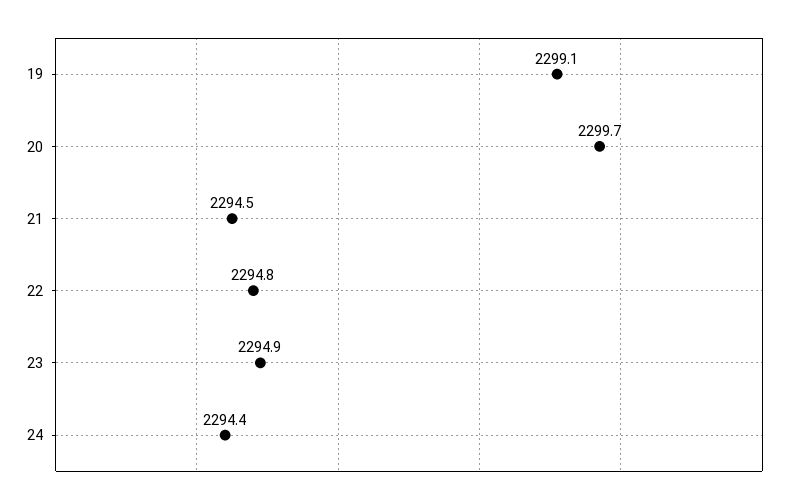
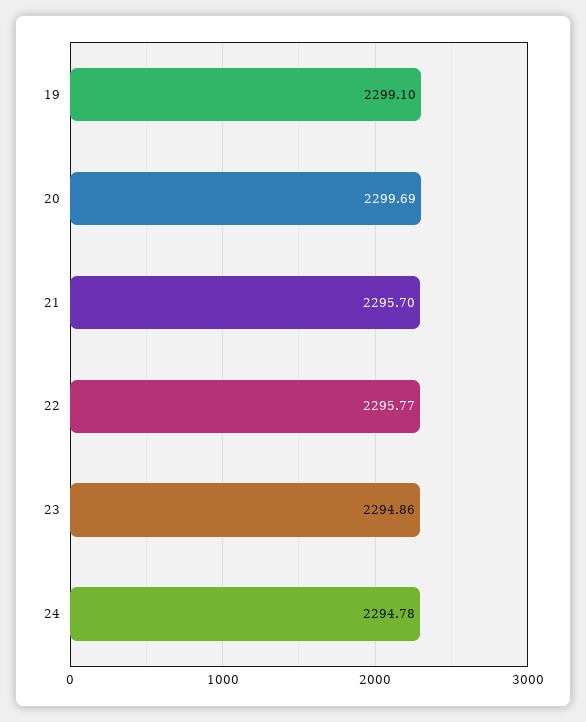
  {
    "19": 2299.1,
    "20": 2299.69,
-   "21": 2294.5,
+   "21": 2295.7,
-   "22": 2294.8,
+   "22": 2295.77,
    "23": 2294.86,
-   "24": 2294.4
+   "24": 2294.78
  }

